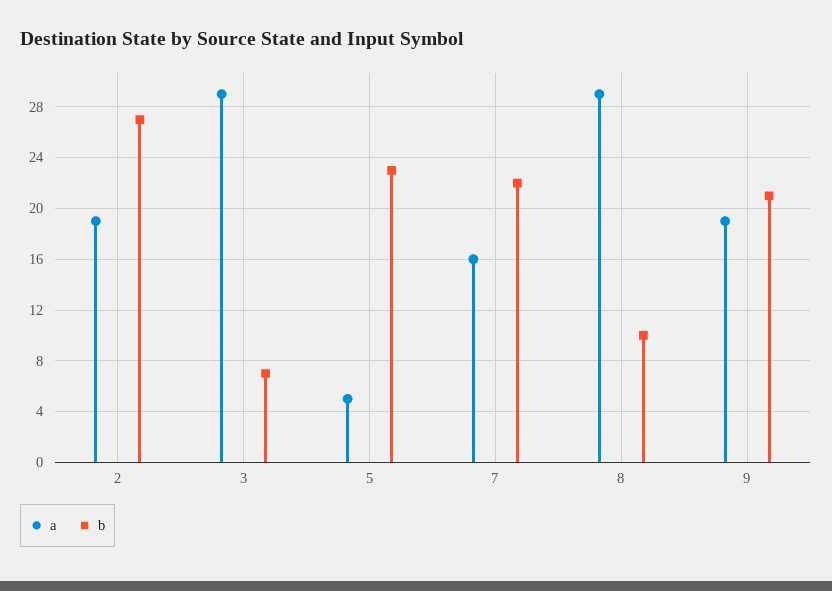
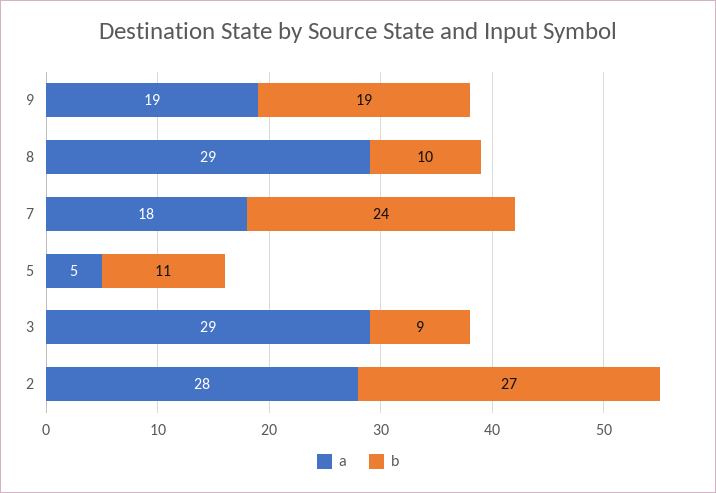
  {
    "a": {
-     "2": 19,
+     "2": 28,
      "3": 29,
      "5": 5,
-     "7": 16,
+     "7": 18,
      "8": 29,
      "9": 19
    },
    "b": {
      "2": 27,
-     "3": 7,
+     "3": 9,
-     "5": 23,
+     "5": 11,
-     "7": 22,
+     "7": 24,
      "8": 10,
-     "9": 21
+     "9": 19
    }
  }

